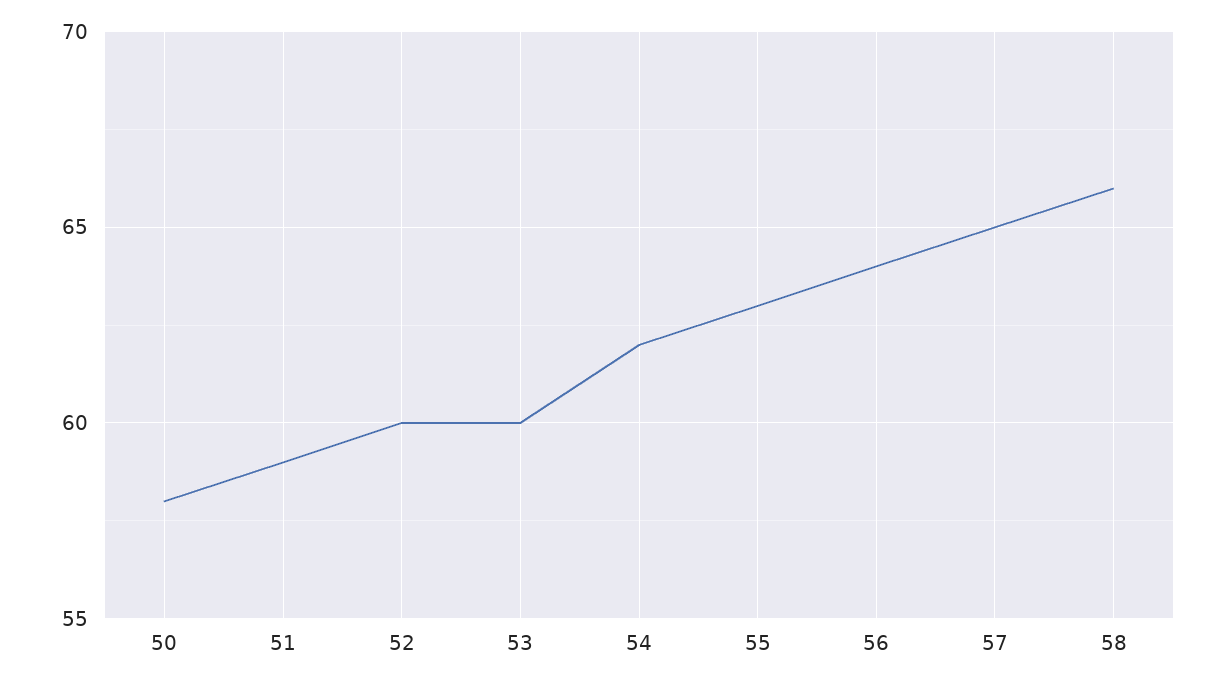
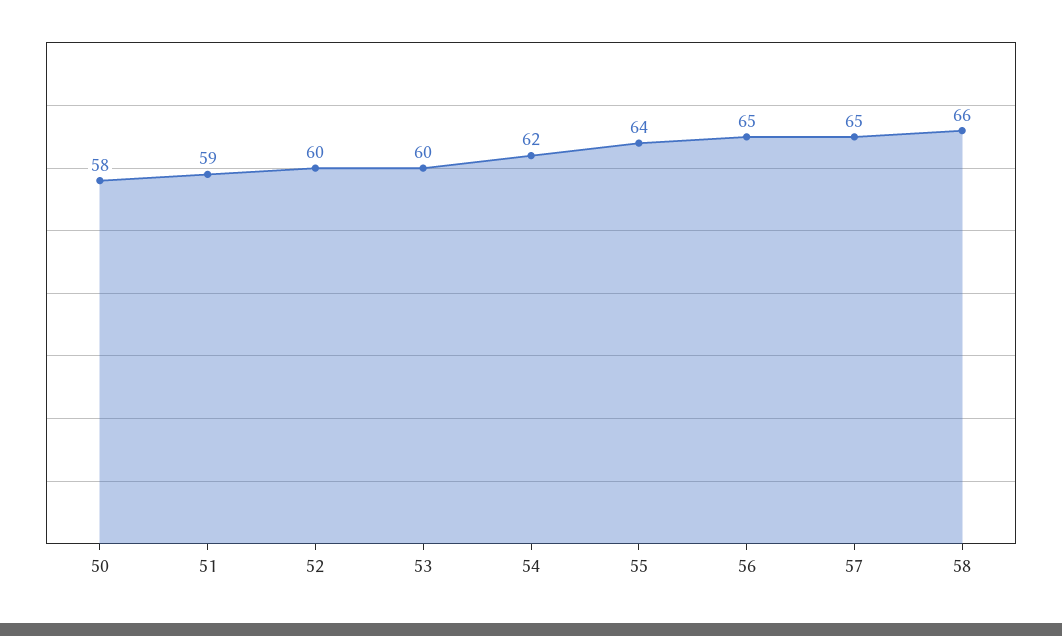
  {
    "50": 58,
    "51": 59,
    "52": 60,
    "53": 60,
    "54": 62,
-   "55": 63,
+   "55": 64,
-   "56": 64,
+   "56": 65,
    "57": 65,
    "58": 66
  }

